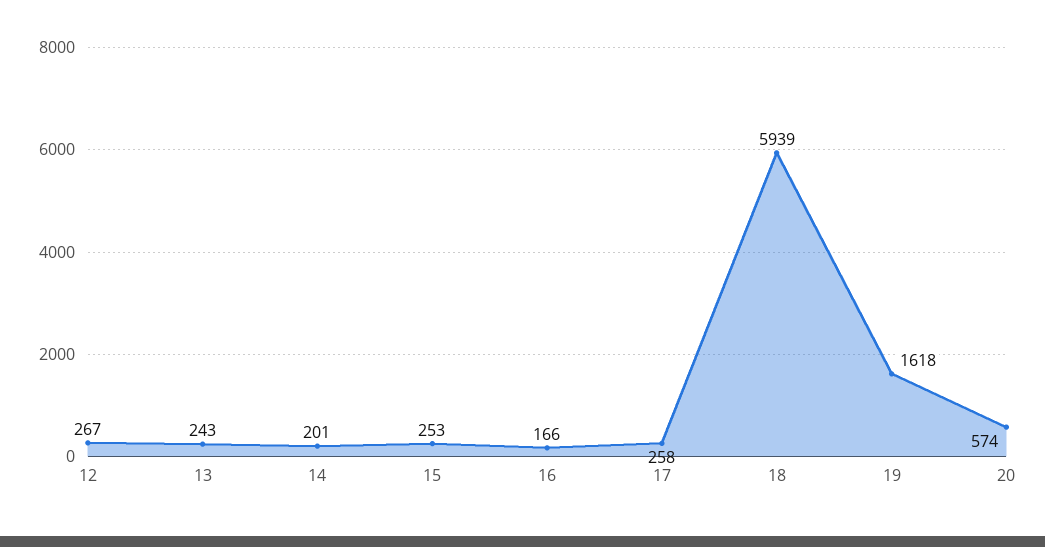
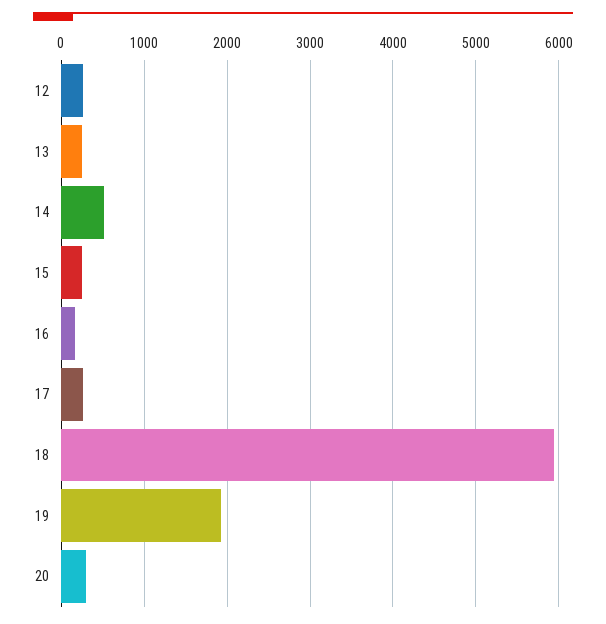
  {
    "12": 267,
    "13": 243,
-   "14": 201,
+   "14": 500,
    "15": 253,
    "16": 166,
    "17": 258,
    "18": 5939,
-   "19": 1618,
+   "19": 1900,
-   "20": 574
+   "20": 300
  }

